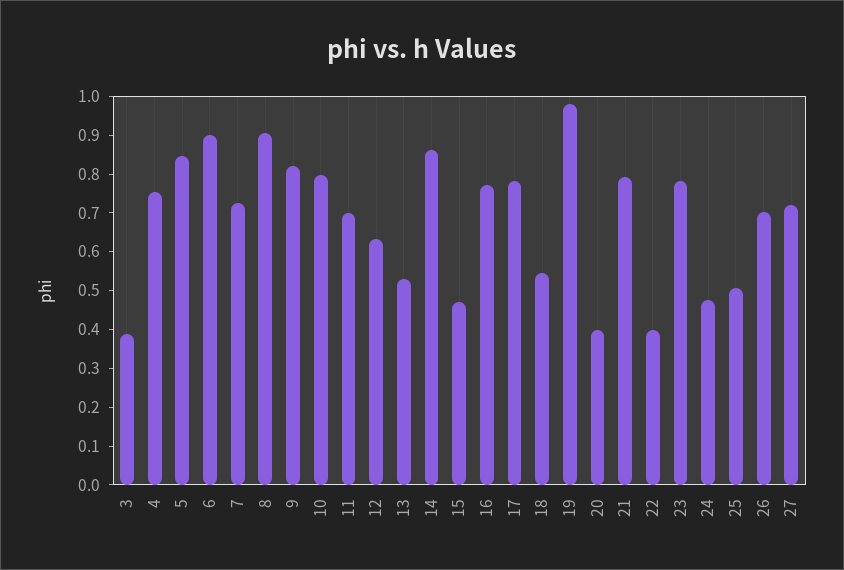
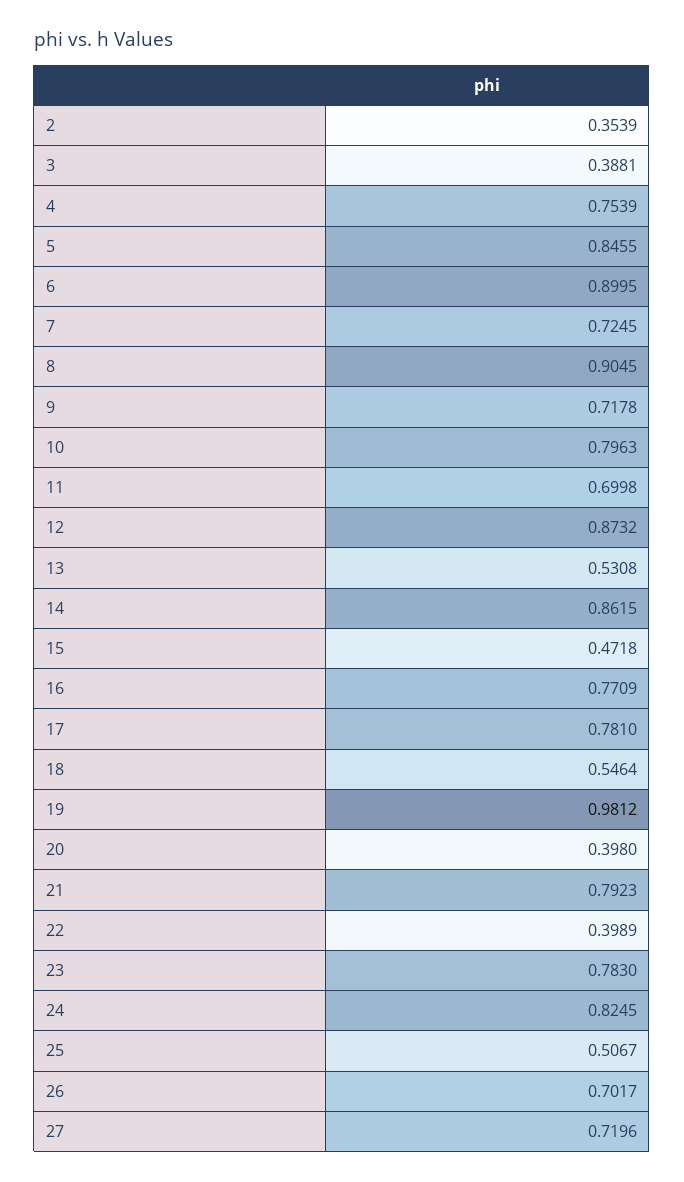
  {
    "3": 0.3881,
    "4": 0.7539,
    "5": 0.8455,
    "6": 0.8995,
    "7": 0.7245,
    "8": 0.9045,
-   "9": 0.825,
+   "9": 0.7178,
    "10": 0.7963,
    "11": 0.6998,
-   "12": 0.625,
+   "12": 0.8732,
    "13": 0.5308,
    "14": 0.8615,
    "15": 0.4718,
    "16": 0.7709,
    "17": 0.781,
    "18": 0.5464,
    "19": 0.9812,
    "20": 0.398,
    "21": 0.7923,
    "22": 0.3989,
    "23": 0.783,
-   "24": 0.475,
+   "24": 0.8245,
    "25": 0.5067,
    "26": 0.7017,
-   "27": 0.7196
+   "27": 0.7196,
+   "2": 0.3539
  }

